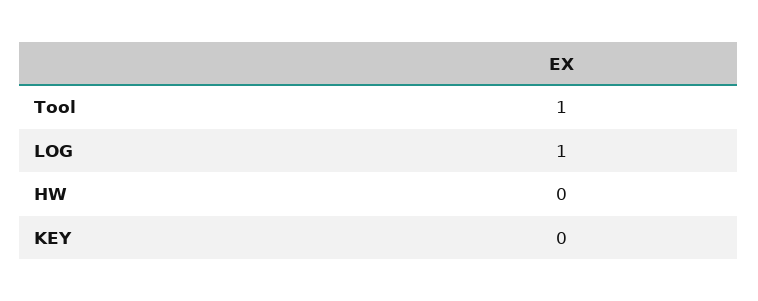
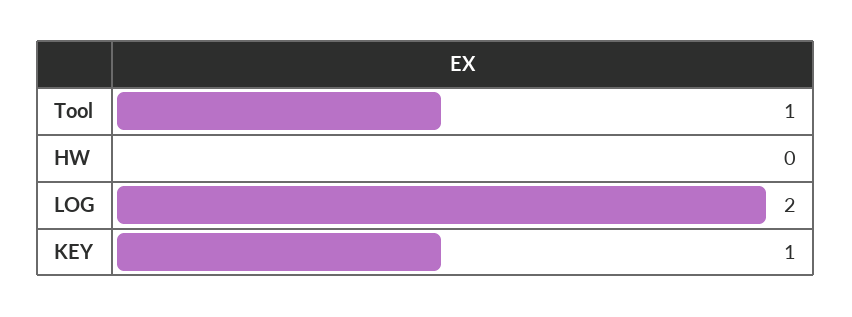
  {
    "Tool": 1,
-   "LOG": 1,
+   "LOG": 2,
    "HW": 0,
-   "KEY": 0
+   "KEY": 1
  }

